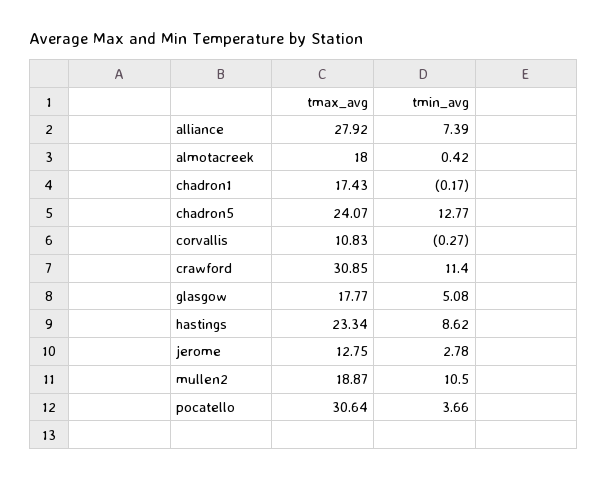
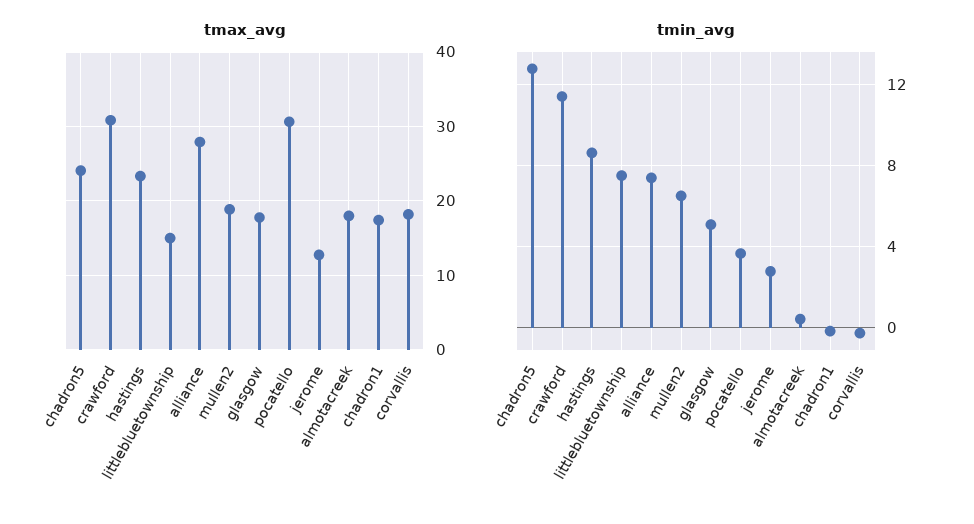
  {
    "tmax_avg": {
      "alliance": 27.92,
      "almotacreek": 18,
      "chadron1": 17.43,
      "chadron5": 24.07,
-     "corvallis": 10.83,
+     "corvallis": 18,
      "crawford": 30.85,
      "glasgow": 17.77,
      "hastings": 23.34,
      "jerome": 12.75,
      "mullen2": 18.87,
-     "pocatello": 30.64
+     "pocatello": 30.64,
+     "littlebluetownship": 15
    },
    "tmin_avg": {
      "alliance": 7.39,
      "almotacreek": 0.42,
      "chadron1": -0.17,
      "chadron5": 12.77,
      "corvallis": -0.27,
      "crawford": 11.4,
      "glasgow": 5.08,
      "hastings": 8.62,
      "jerome": 2.78,
-     "mullen2": 10.5,
+     "mullen2": 6.5,
-     "pocatello": 3.66
+     "pocatello": 3.66,
+     "littlebluetownship": 7.5
    }
  }

